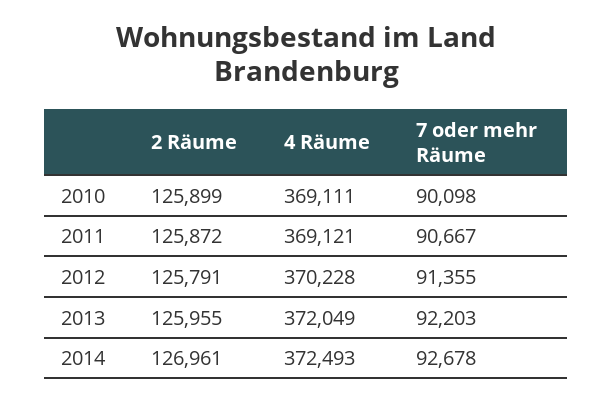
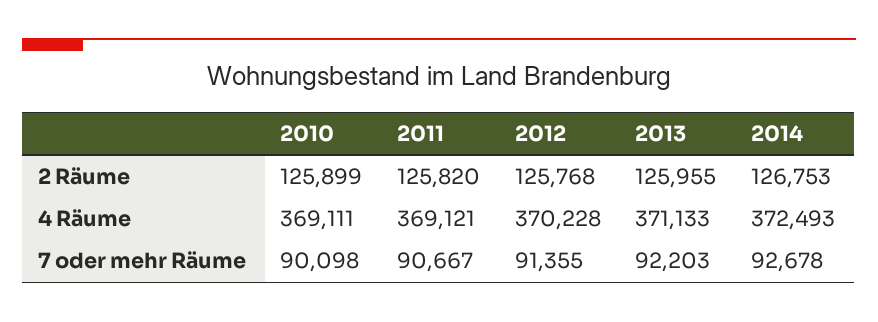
  {
    "2 Räume": {
      "2010": 125899,
-     "2011": 125872,
+     "2011": 125820,
-     "2012": 125791,
+     "2012": 125768,
      "2013": 125955,
-     "2014": 126961
+     "2014": 126753
    },
    "4 Räume": {
      "2010": 369111,
      "2011": 369121,
      "2012": 370228,
-     "2013": 372049,
+     "2013": 371133,
      "2014": 372493
    },
    "7 oder mehr Räume": {
      "2010": 90098,
      "2011": 90667,
      "2012": 91355,
      "2013": 92203,
      "2014": 92678
    }
  }

